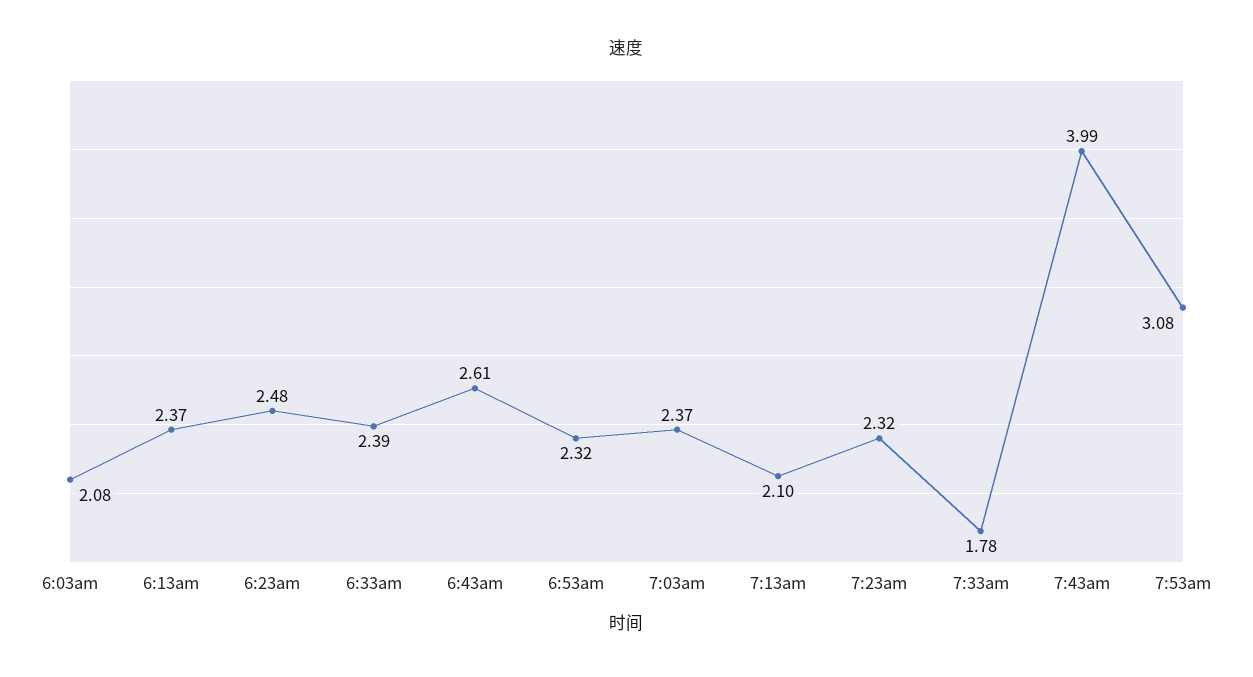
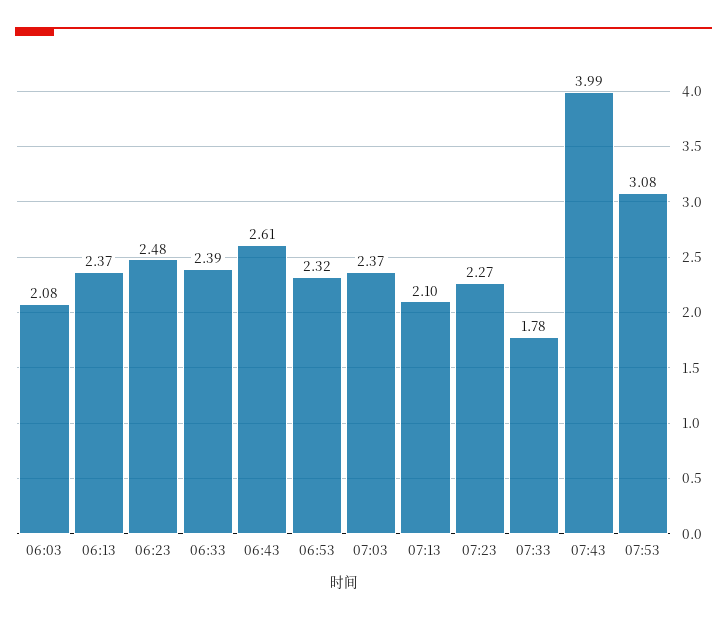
  {
    "6:03am": 2.08,
    "6:13am": 2.37,
    "6:23am": 2.48,
    "6:33am": 2.39,
    "6:43am": 2.61,
    "6:53am": 2.32,
    "7:03am": 2.37,
    "7:13am": 2.1,
-   "7:23am": 2.32,
+   "7:23am": 2.27,
    "7:33am": 1.78,
    "7:43am": 3.99,
    "7:53am": 3.08
  }

